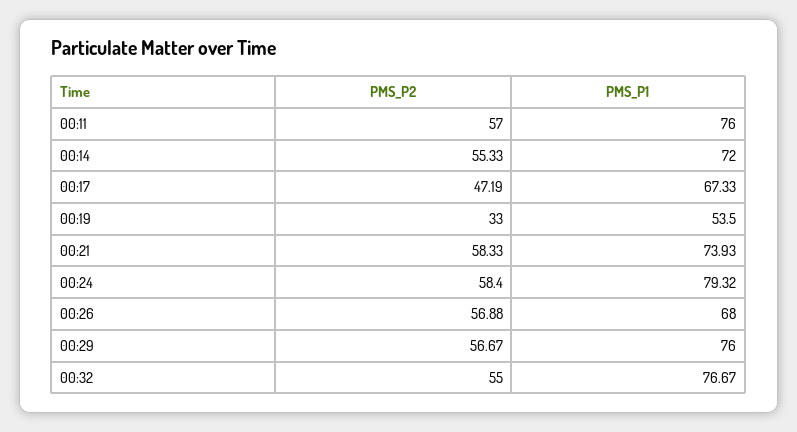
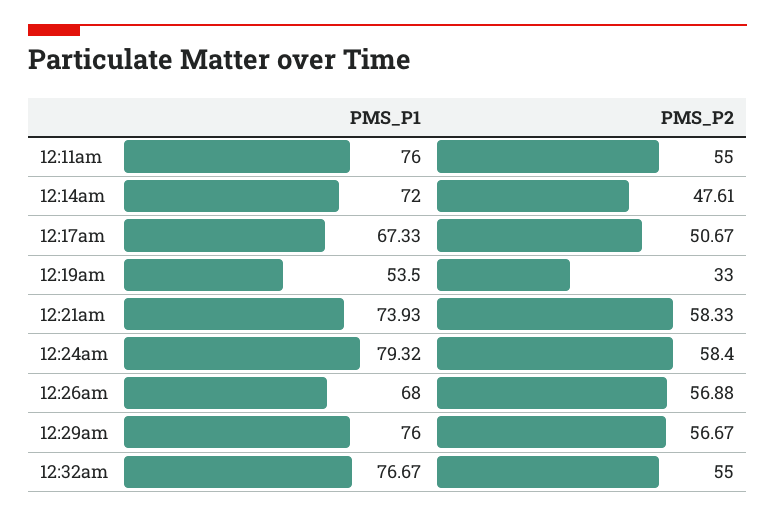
  {
    "PMS_P2": {
-     "00:11": 57,
+     "00:11": 55,
-     "00:14": 55.33,
+     "00:14": 47.61,
-     "00:17": 47.19,
+     "00:17": 50.67,
      "00:19": 33,
      "00:21": 58.33,
      "00:24": 58.4,
      "00:26": 56.88,
      "00:29": 56.67,
      "00:32": 55
    },
    "PMS_P1": {
      "00:11": 76,
      "00:14": 72,
      "00:17": 67.33,
      "00:19": 53.5,
      "00:21": 73.93,
      "00:24": 79.32,
      "00:26": 68,
      "00:29": 76,
      "00:32": 76.67
    }
  }

